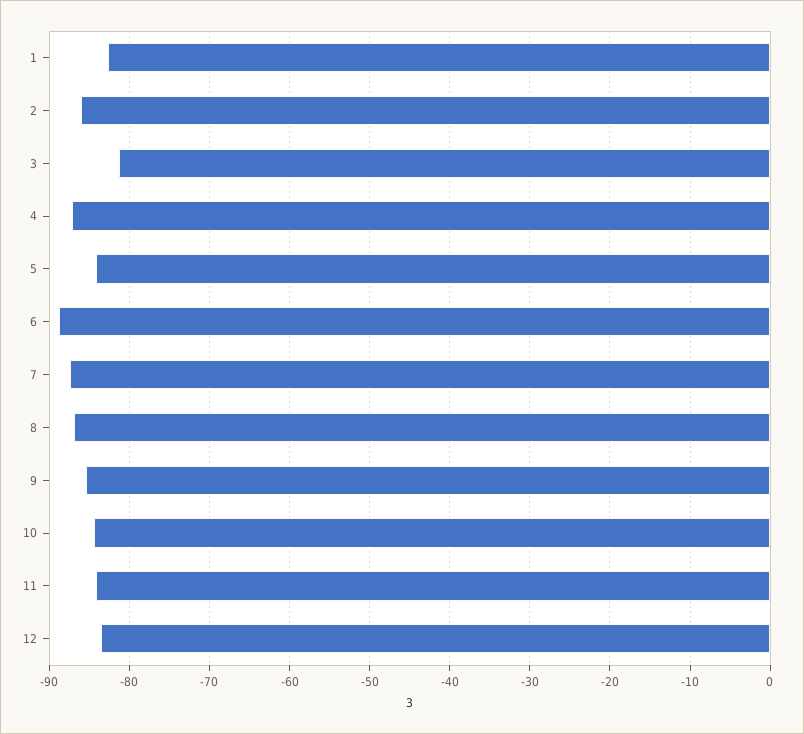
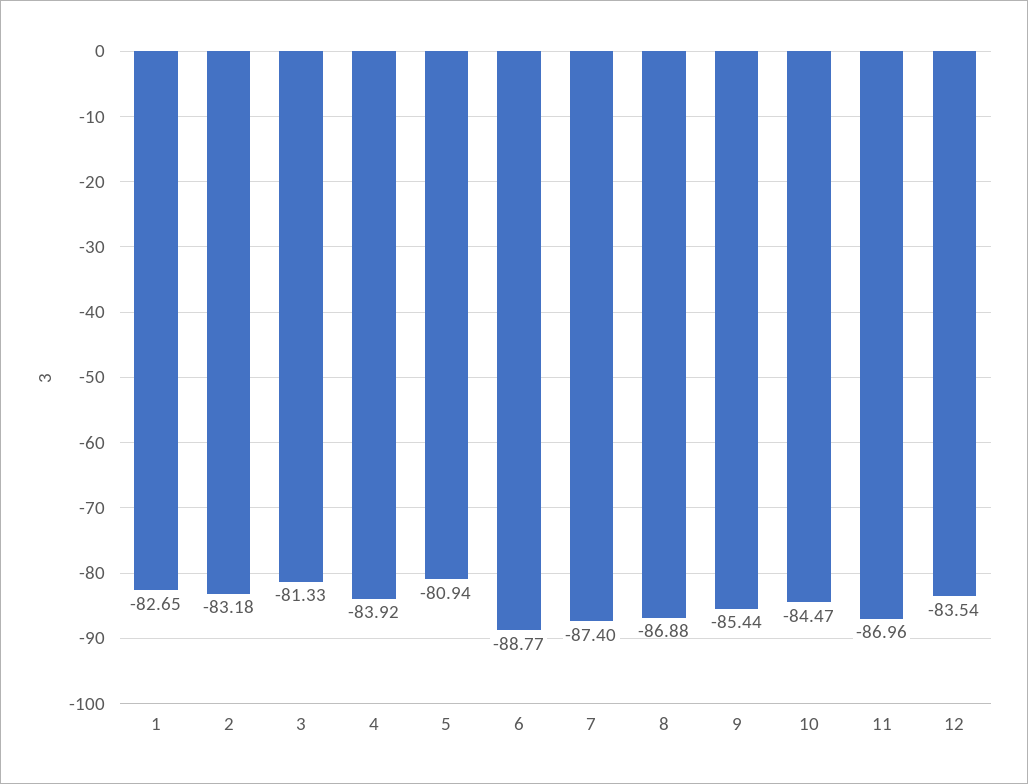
  {
    "1": -82.65,
-   "2": -86,
+   "2": -83.18,
    "3": -81.33,
-   "4": -87,
+   "4": -83.92,
-   "5": -84,
+   "5": -80.94,
    "6": -88.77,
    "7": -87.4,
    "8": -86.88,
    "9": -85.44,
    "10": -84.47,
-   "11": -84,
+   "11": -86.96,
    "12": -83.54
  }

